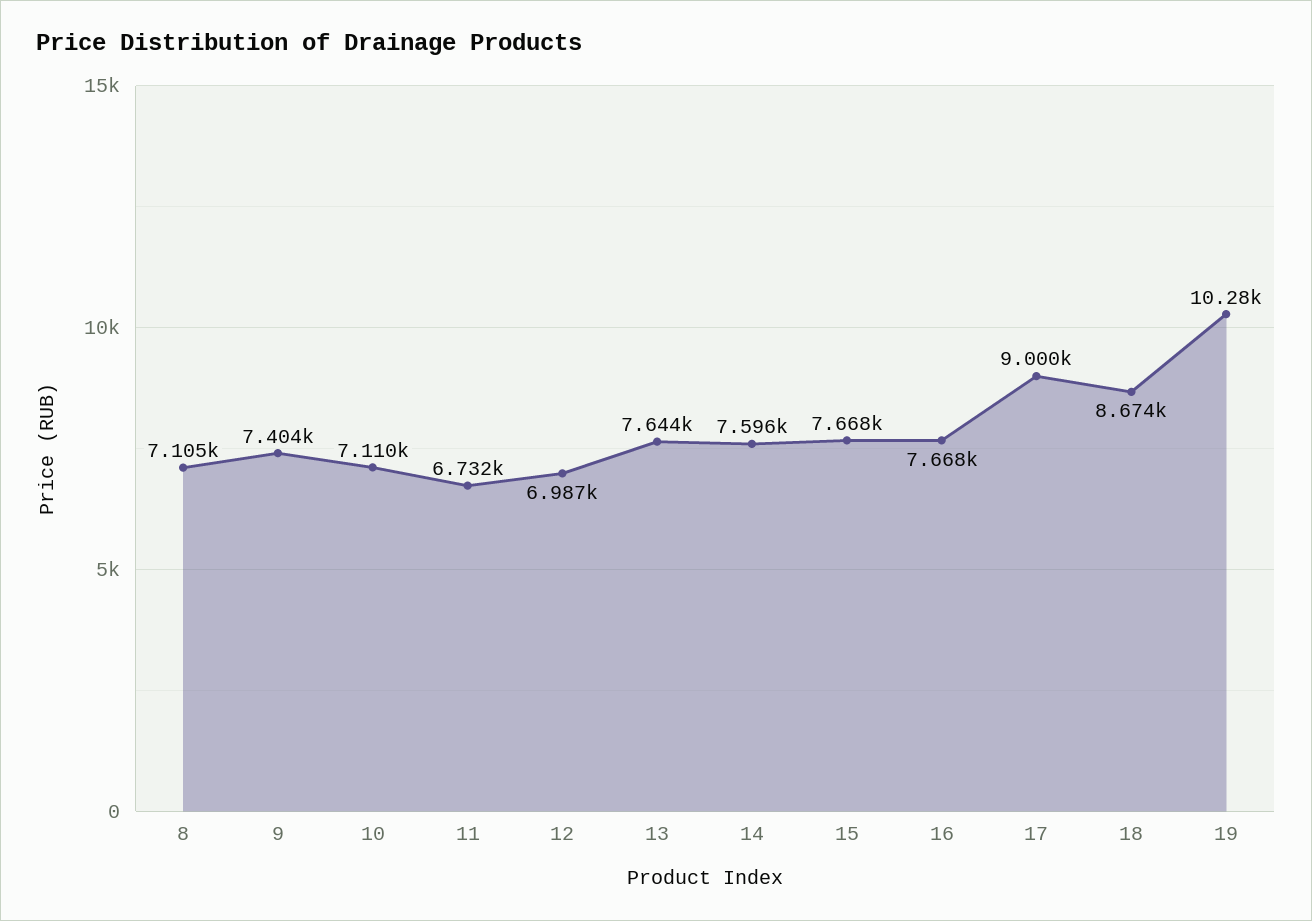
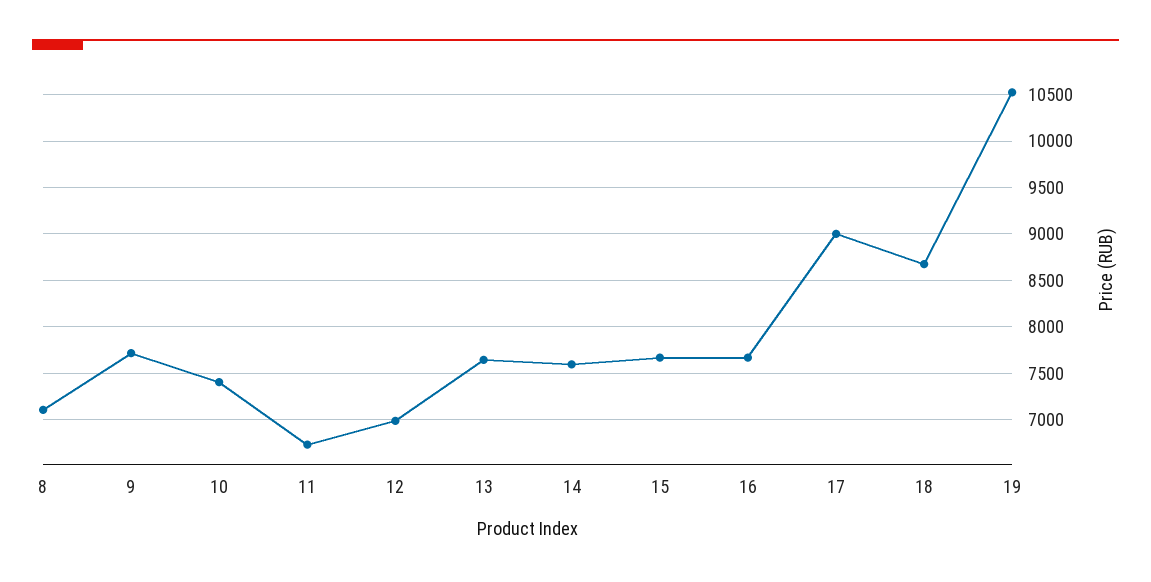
  {
    "8": 7105,
-   "9": 7404,
+   "9": 7700,
-   "10": 7110,
+   "10": 7400,
    "11": 6732,
    "12": 6987,
    "13": 7644,
    "14": 7596,
    "15": 7668,
    "16": 7668,
    "17": 9000,
    "18": 8674,
-   "19": 10280
+   "19": 10500
  }

